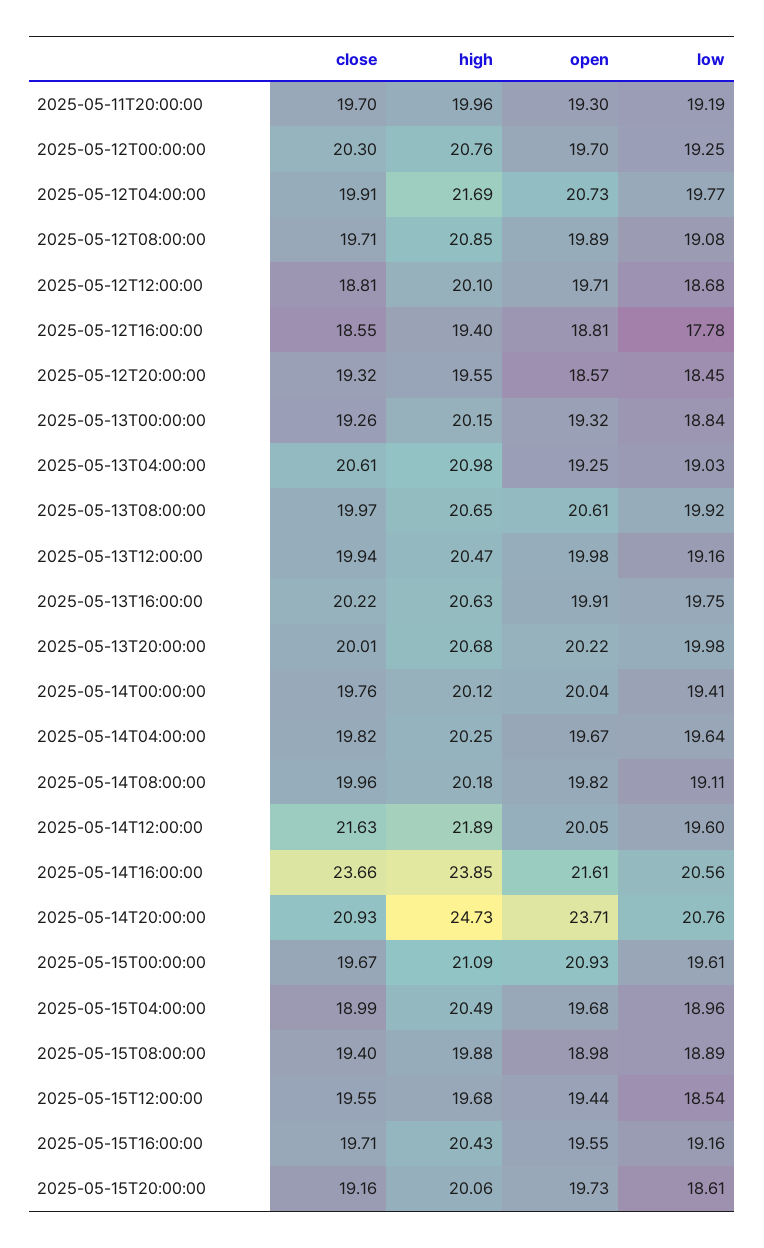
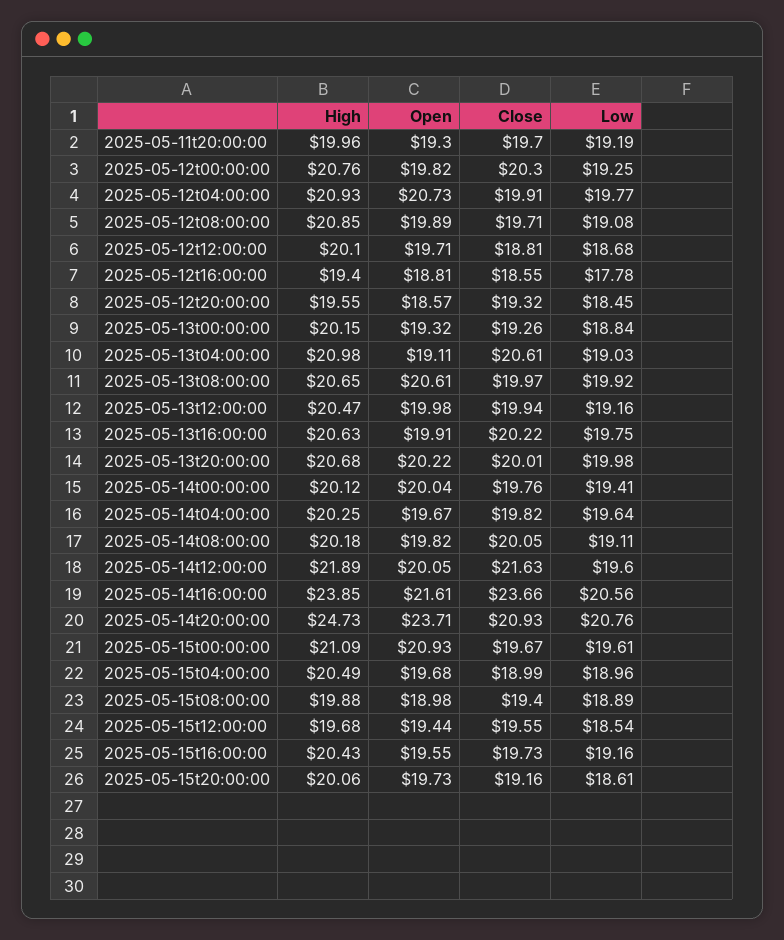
  {
    "close": {
      "2025-05-11T20:00:00": 19.7,
      "2025-05-12T00:00:00": 20.3,
      "2025-05-12T04:00:00": 19.91,
      "2025-05-12T08:00:00": 19.71,
      "2025-05-12T12:00:00": 18.81,
      "2025-05-12T16:00:00": 18.55,
      "2025-05-12T20:00:00": 19.32,
      "2025-05-13T00:00:00": 19.26,
      "2025-05-13T04:00:00": 20.61,
      "2025-05-13T08:00:00": 19.97,
      "2025-05-13T12:00:00": 19.94,
      "2025-05-13T16:00:00": 20.22,
      "2025-05-13T20:00:00": 20.01,
      "2025-05-14T00:00:00": 19.76,
      "2025-05-14T04:00:00": 19.82,
-     "2025-05-14T08:00:00": 19.96,
+     "2025-05-14T08:00:00": 20.05,
      "2025-05-14T12:00:00": 21.63,
      "2025-05-14T16:00:00": 23.66,
      "2025-05-14T20:00:00": 20.93,
      "2025-05-15T00:00:00": 19.67,
      "2025-05-15T04:00:00": 18.99,
      "2025-05-15T08:00:00": 19.4,
      "2025-05-15T12:00:00": 19.55,
-     "2025-05-15T16:00:00": 19.71,
+     "2025-05-15T16:00:00": 19.73,
      "2025-05-15T20:00:00": 19.16
    },
    "high": {
      "2025-05-11T20:00:00": 19.96,
      "2025-05-12T00:00:00": 20.76,
-     "2025-05-12T04:00:00": 21.69,
+     "2025-05-12T04:00:00": 20.93,
      "2025-05-12T08:00:00": 20.85,
      "2025-05-12T12:00:00": 20.1,
      "2025-05-12T16:00:00": 19.4,
      "2025-05-12T20:00:00": 19.55,
      "2025-05-13T00:00:00": 20.15,
      "2025-05-13T04:00:00": 20.98,
      "2025-05-13T08:00:00": 20.65,
      "2025-05-13T12:00:00": 20.47,
      "2025-05-13T16:00:00": 20.63,
      "2025-05-13T20:00:00": 20.68,
      "2025-05-14T00:00:00": 20.12,
      "2025-05-14T04:00:00": 20.25,
      "2025-05-14T08:00:00": 20.18,
      "2025-05-14T12:00:00": 21.89,
      "2025-05-14T16:00:00": 23.85,
      "2025-05-14T20:00:00": 24.73,
      "2025-05-15T00:00:00": 21.09,
      "2025-05-15T04:00:00": 20.49,
      "2025-05-15T08:00:00": 19.88,
      "2025-05-15T12:00:00": 19.68,
      "2025-05-15T16:00:00": 20.43,
      "2025-05-15T20:00:00": 20.06
    },
    "open": {
      "2025-05-11T20:00:00": 19.3,
-     "2025-05-12T00:00:00": 19.7,
+     "2025-05-12T00:00:00": 19.82,
      "2025-05-12T04:00:00": 20.73,
      "2025-05-12T08:00:00": 19.89,
      "2025-05-12T12:00:00": 19.71,
      "2025-05-12T16:00:00": 18.81,
      "2025-05-12T20:00:00": 18.57,
      "2025-05-13T00:00:00": 19.32,
-     "2025-05-13T04:00:00": 19.25,
+     "2025-05-13T04:00:00": 19.11,
      "2025-05-13T08:00:00": 20.61,
      "2025-05-13T12:00:00": 19.98,
      "2025-05-13T16:00:00": 19.91,
      "2025-05-13T20:00:00": 20.22,
      "2025-05-14T00:00:00": 20.04,
      "2025-05-14T04:00:00": 19.67,
      "2025-05-14T08:00:00": 19.82,
      "2025-05-14T12:00:00": 20.05,
      "2025-05-14T16:00:00": 21.61,
      "2025-05-14T20:00:00": 23.71,
      "2025-05-15T00:00:00": 20.93,
      "2025-05-15T04:00:00": 19.68,
      "2025-05-15T08:00:00": 18.98,
      "2025-05-15T12:00:00": 19.44,
      "2025-05-15T16:00:00": 19.55,
      "2025-05-15T20:00:00": 19.73
    },
    "low": {
      "2025-05-11T20:00:00": 19.19,
      "2025-05-12T00:00:00": 19.25,
      "2025-05-12T04:00:00": 19.77,
      "2025-05-12T08:00:00": 19.08,
      "2025-05-12T12:00:00": 18.68,
      "2025-05-12T16:00:00": 17.78,
      "2025-05-12T20:00:00": 18.45,
      "2025-05-13T00:00:00": 18.84,
      "2025-05-13T04:00:00": 19.03,
      "2025-05-13T08:00:00": 19.92,
      "2025-05-13T12:00:00": 19.16,
      "2025-05-13T16:00:00": 19.75,
      "2025-05-13T20:00:00": 19.98,
      "2025-05-14T00:00:00": 19.41,
      "2025-05-14T04:00:00": 19.64,
      "2025-05-14T08:00:00": 19.11,
      "2025-05-14T12:00:00": 19.6,
      "2025-05-14T16:00:00": 20.56,
      "2025-05-14T20:00:00": 20.76,
      "2025-05-15T00:00:00": 19.61,
      "2025-05-15T04:00:00": 18.96,
      "2025-05-15T08:00:00": 18.89,
      "2025-05-15T12:00:00": 18.54,
      "2025-05-15T16:00:00": 19.16,
      "2025-05-15T20:00:00": 18.61
    }
  }

